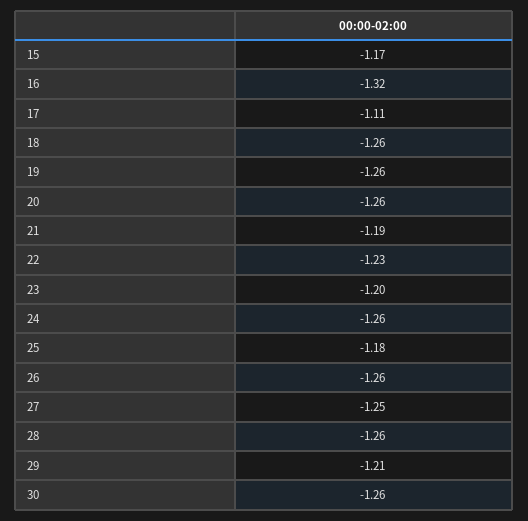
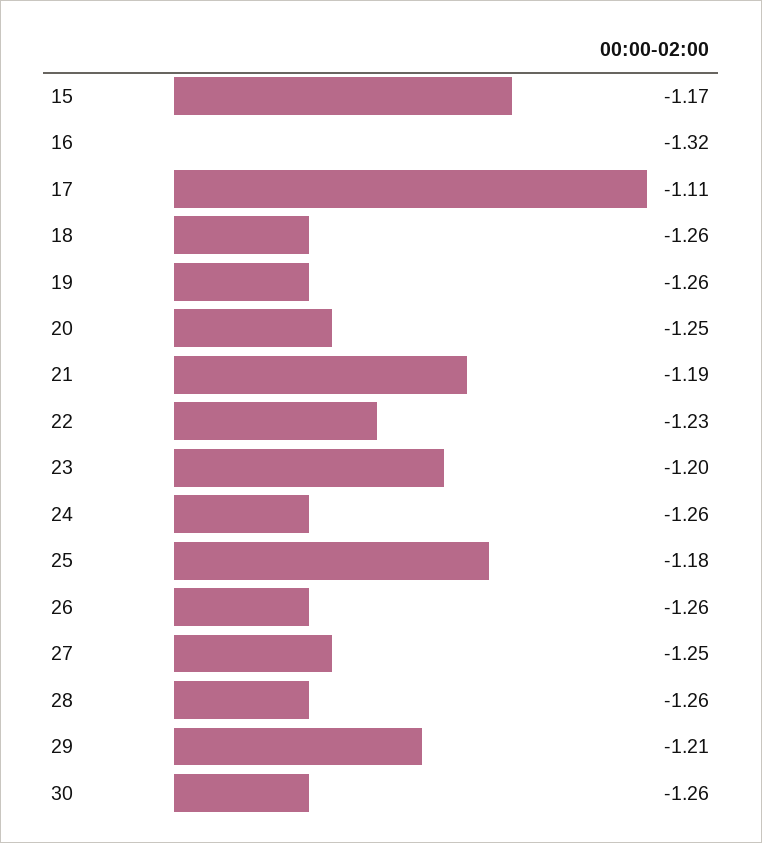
  {
    "15": -1.17,
    "16": -1.32,
    "17": -1.11,
    "18": -1.26,
    "19": -1.26,
-   "20": -1.26,
+   "20": -1.25,
    "21": -1.19,
    "22": -1.23,
    "23": -1.2,
    "24": -1.26,
    "25": -1.18,
    "26": -1.26,
    "27": -1.25,
    "28": -1.26,
    "29": -1.21,
    "30": -1.26
  }

